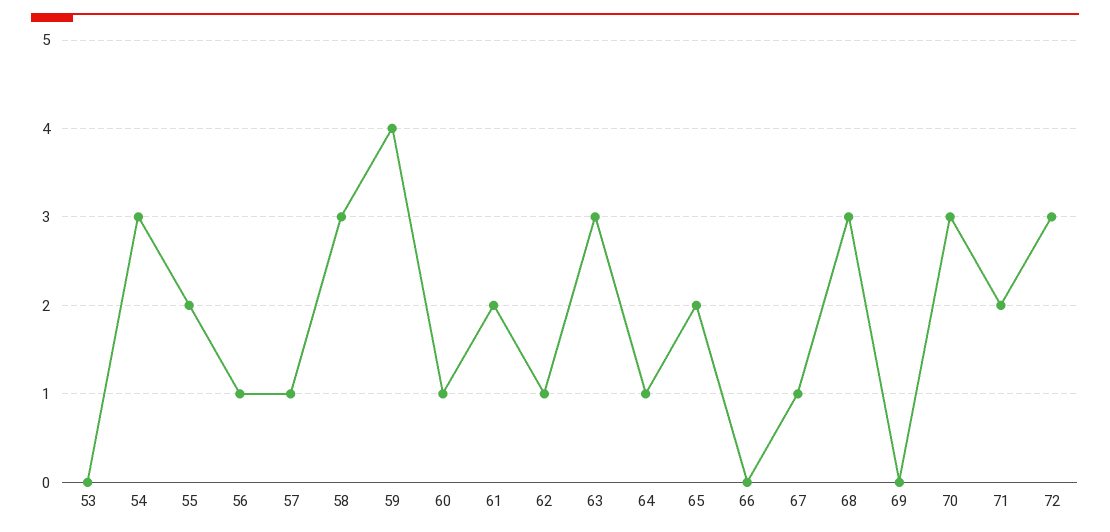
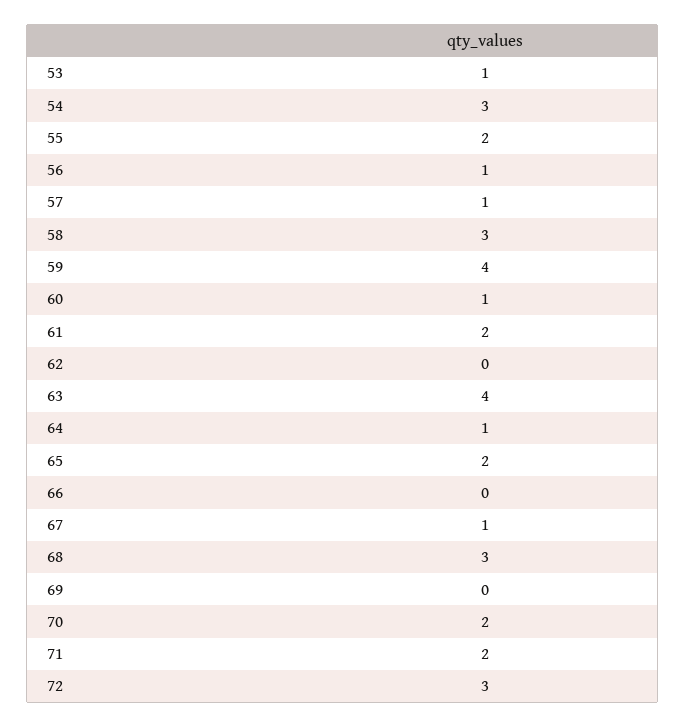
  {
-   "53": 0,
+   "53": 1,
    "54": 3,
    "55": 2,
    "56": 1,
    "57": 1,
    "58": 3,
    "59": 4,
    "60": 1,
    "61": 2,
-   "62": 1,
+   "62": 0,
-   "63": 3,
+   "63": 4,
    "64": 1,
    "65": 2,
    "66": 0,
    "67": 1,
    "68": 3,
    "69": 0,
-   "70": 3,
+   "70": 2,
    "71": 2,
    "72": 3
  }

